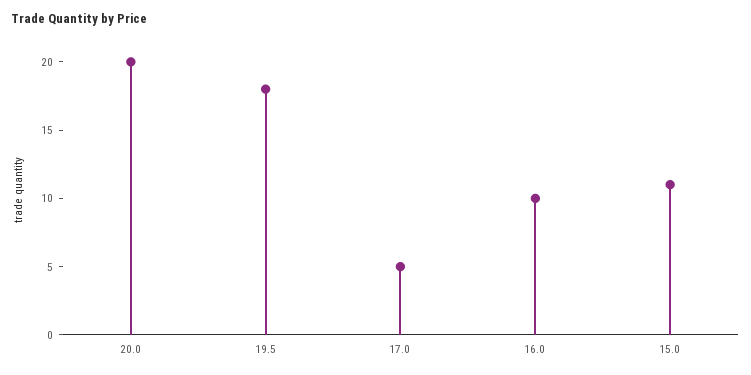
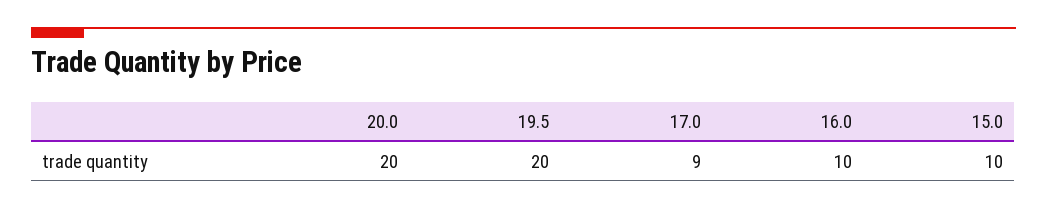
  {
    "20.0": 20,
-   "19.5": 18,
+   "19.5": 20,
-   "17.0": 5,
+   "17.0": 9,
    "16.0": 10,
-   "15.0": 11
+   "15.0": 10
  }

